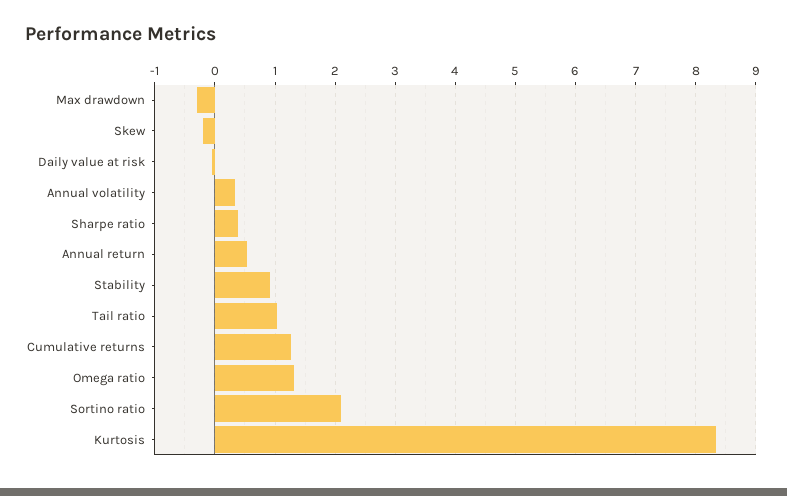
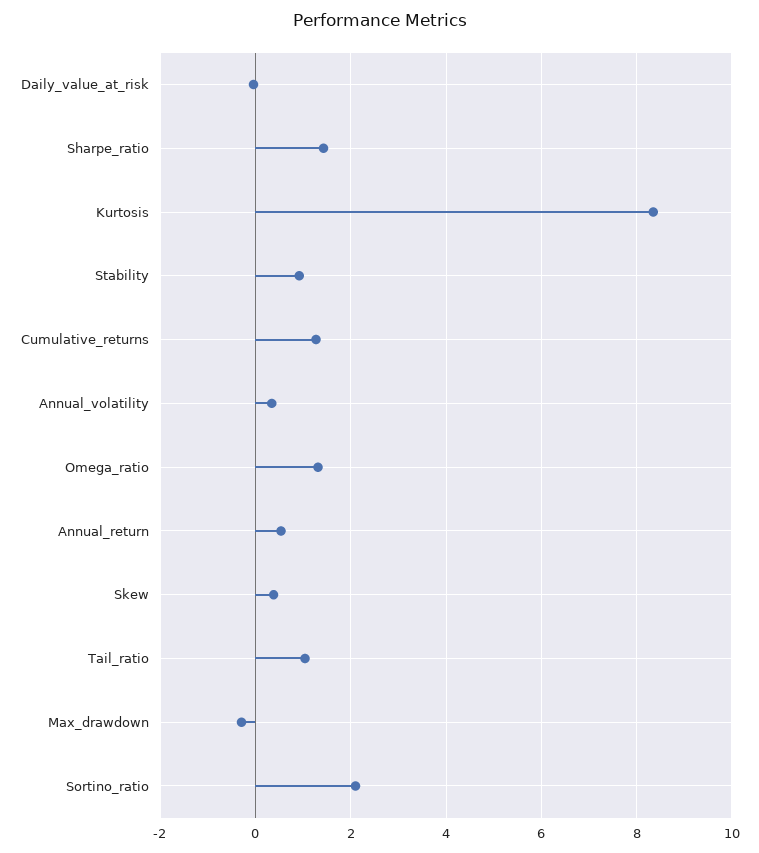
  {
    "Max drawdown": -0.3,
-   "Skew": -0.2,
+   "Skew": 0.4,
    "Daily value at risk": 0,
    "Annual volatility": 0.3,
-   "Sharpe ratio": 0.4,
+   "Sharpe ratio": 1.4,
    "Annual return": 0.5,
    "Stability": 0.9,
    "Tail ratio": 1,
    "Cumulative returns": 1.3,
    "Omega ratio": 1.3,
    "Sortino ratio": 2.1,
    "Kurtosis": 8.3
  }

